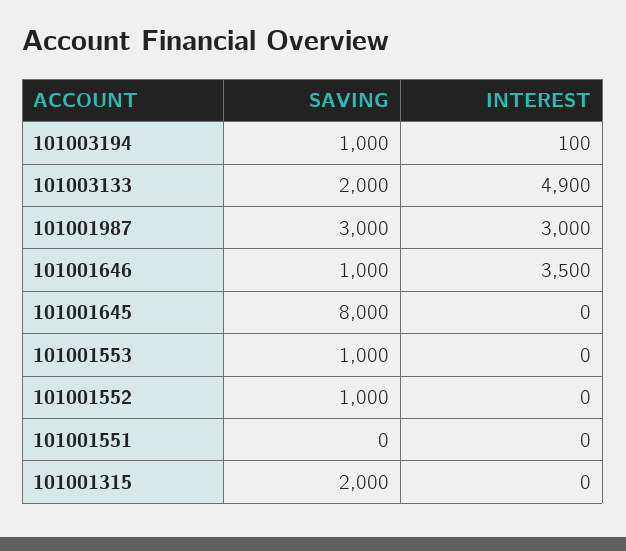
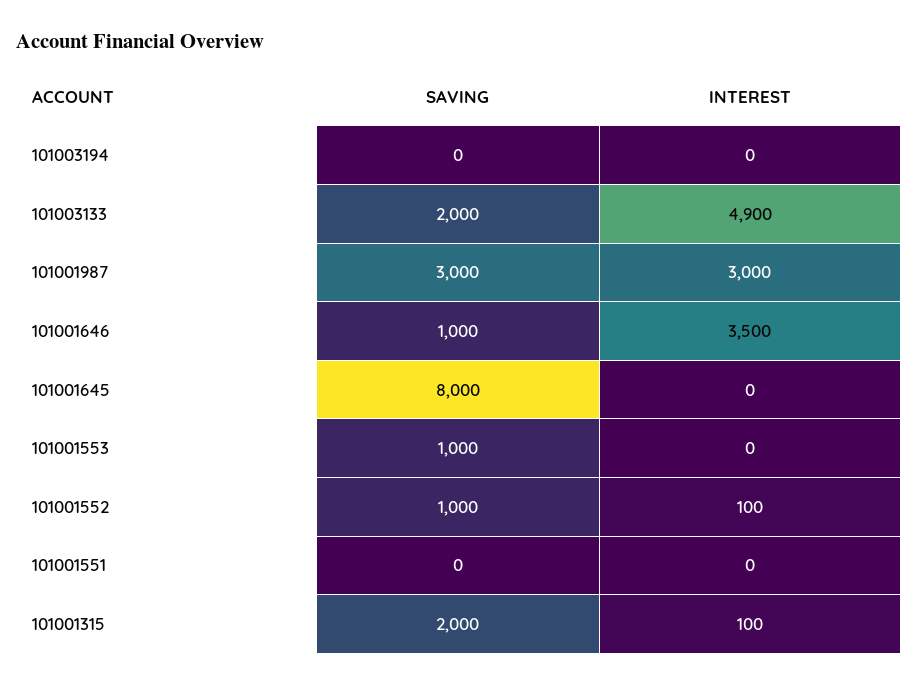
  {
    "SAVING": {
-     "101003194": 1000,
+     "101003194": 0,
      "101003133": 2000,
      "101001987": 3000,
      "101001646": 1000,
      "101001645": 8000,
      "101001553": 1000,
      "101001552": 1000,
      "101001551": 0,
      "101001315": 2000
    },
    "INTEREST": {
-     "101003194": 100,
+     "101003194": 0,
      "101003133": 4900,
      "101001987": 3000,
      "101001646": 3500,
      "101001645": 0,
      "101001553": 0,
-     "101001552": 0,
+     "101001552": 100,
      "101001551": 0,
-     "101001315": 0
+     "101001315": 100
    }
  }

